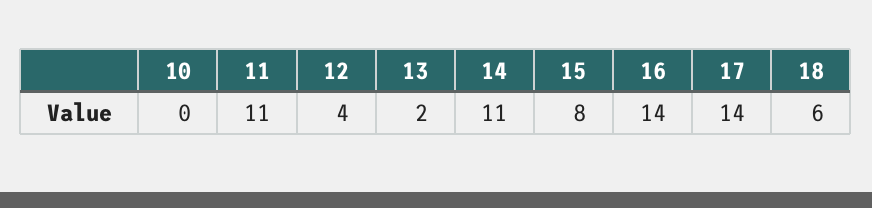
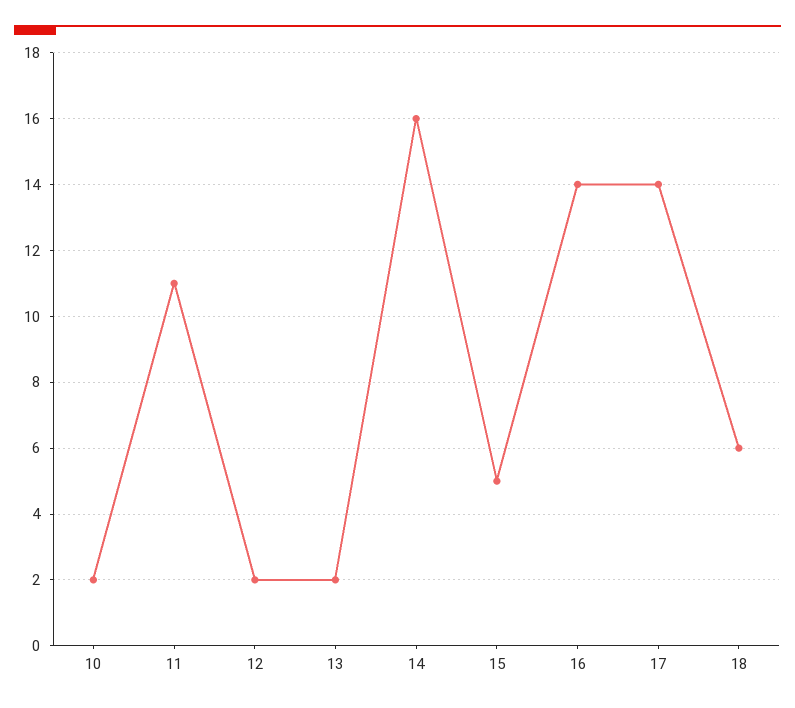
  {
-   "10": 0,
+   "10": 2,
    "11": 11,
-   "12": 4,
+   "12": 2,
    "13": 2,
-   "14": 11,
+   "14": 16,
-   "15": 8,
+   "15": 5,
    "16": 14,
    "17": 14,
    "18": 6
  }

